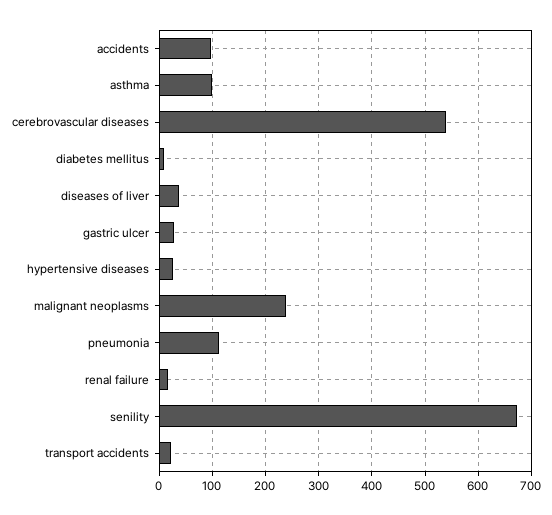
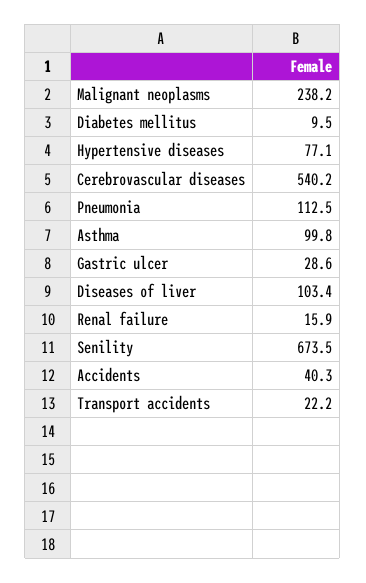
  {
-   "accidents": 100,
+   "accidents": 40.3,
    "asthma": 99.8,
    "cerebrovascular diseases": 540.2,
    "diabetes mellitus": 9.5,
-   "diseases of liver": 40,
+   "diseases of liver": 103.4,
    "gastric ulcer": 28.6,
-   "hypertensive diseases": 20,
+   "hypertensive diseases": 77.1,
    "malignant neoplasms": 238.2,
    "pneumonia": 112.5,
    "renal failure": 15.9,
    "senility": 673.5,
    "transport accidents": 22.2
  }

